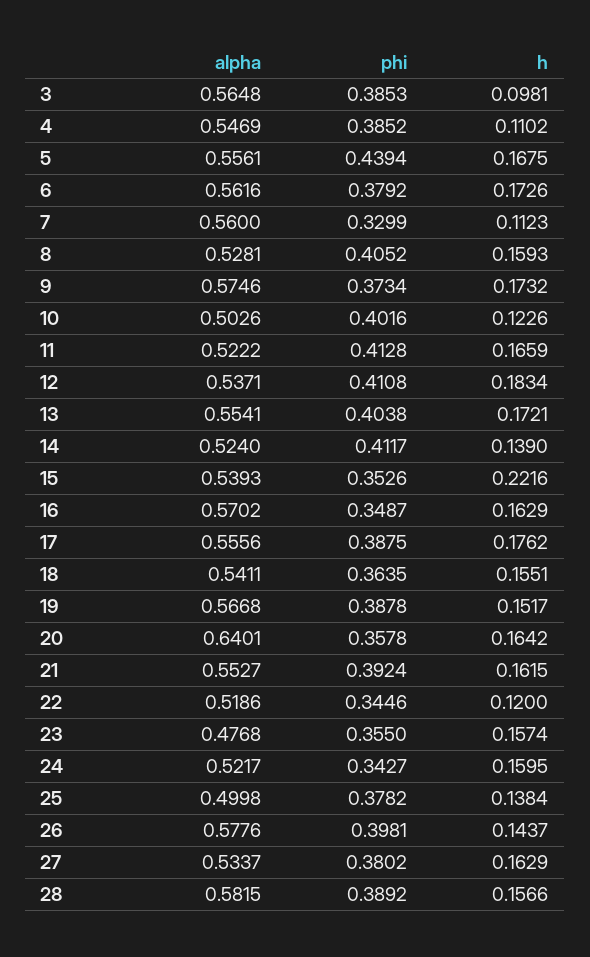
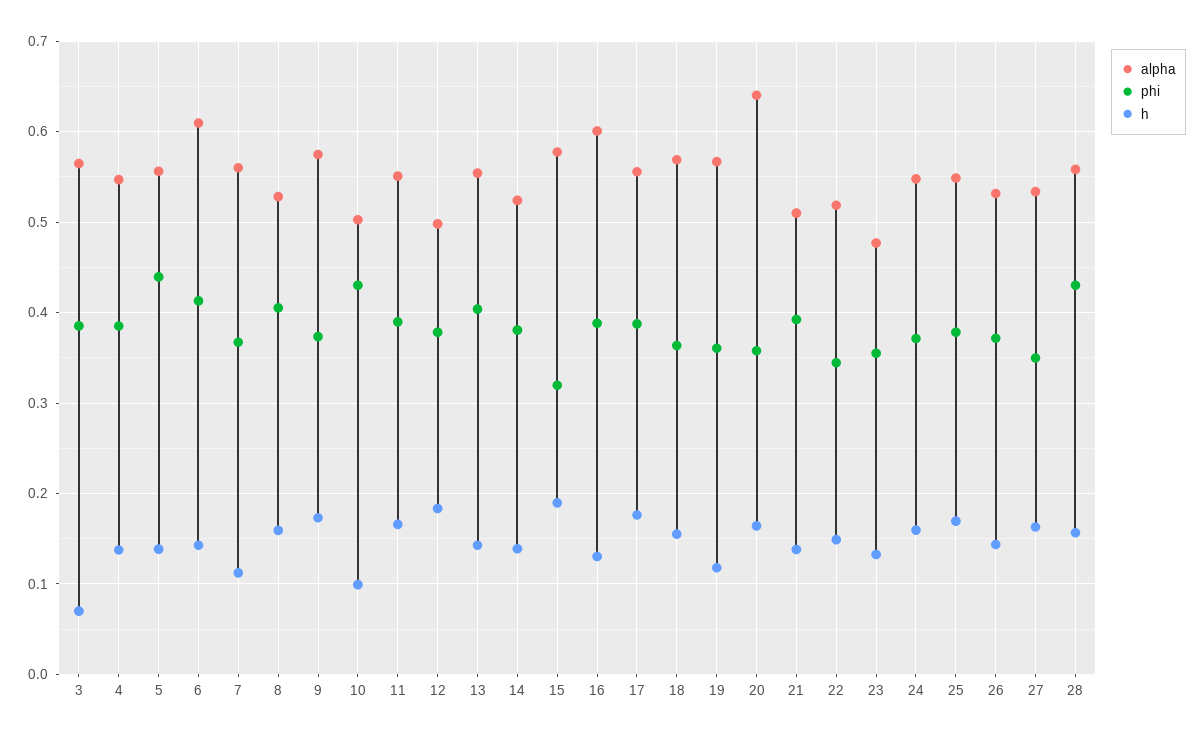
  {
    "alpha": {
      "3": 0.5648,
      "4": 0.5469,
      "5": 0.5561,
-     "6": 0.5616,
+     "6": 0.61,
      "7": 0.56,
      "8": 0.5281,
      "9": 0.5746,
      "10": 0.5026,
-     "11": 0.5222,
+     "11": 0.55,
-     "12": 0.5371,
+     "12": 0.5,
      "13": 0.5541,
      "14": 0.524,
-     "15": 0.5393,
+     "15": 0.58,
-     "16": 0.5702,
+     "16": 0.6,
      "17": 0.5556,
-     "18": 0.5411,
+     "18": 0.57,
      "19": 0.5668,
      "20": 0.6401,
-     "21": 0.5527,
+     "21": 0.51,
      "22": 0.5186,
      "23": 0.4768,
-     "24": 0.5217,
+     "24": 0.55,
-     "25": 0.4998,
+     "25": 0.55,
-     "26": 0.5776,
+     "26": 0.53,
      "27": 0.5337,
-     "28": 0.5815
+     "28": 0.56
    },
    "phi": {
      "3": 0.3853,
      "4": 0.3852,
      "5": 0.4394,
-     "6": 0.3792,
+     "6": 0.41,
-     "7": 0.3299,
+     "7": 0.37,
      "8": 0.4052,
      "9": 0.3734,
-     "10": 0.4016,
+     "10": 0.43,
-     "11": 0.4128,
+     "11": 0.39,
-     "12": 0.4108,
+     "12": 0.38,
      "13": 0.4038,
-     "14": 0.4117,
+     "14": 0.38,
-     "15": 0.3526,
+     "15": 0.32,
-     "16": 0.3487,
+     "16": 0.39,
      "17": 0.3875,
      "18": 0.3635,
-     "19": 0.3878,
+     "19": 0.36,
      "20": 0.3578,
      "21": 0.3924,
      "22": 0.3446,
      "23": 0.355,
-     "24": 0.3427,
+     "24": 0.37,
      "25": 0.3782,
-     "26": 0.3981,
+     "26": 0.37,
-     "27": 0.3802,
+     "27": 0.35,
-     "28": 0.3892
+     "28": 0.43
    },
    "h": {
-     "3": 0.0981,
+     "3": 0.07,
-     "4": 0.1102,
+     "4": 0.14,
-     "5": 0.1675,
+     "5": 0.14,
-     "6": 0.1726,
+     "6": 0.14,
      "7": 0.1123,
      "8": 0.1593,
      "9": 0.1732,
-     "10": 0.1226,
+     "10": 0.1,
      "11": 0.1659,
      "12": 0.1834,
-     "13": 0.1721,
+     "13": 0.14,
      "14": 0.139,
-     "15": 0.2216,
+     "15": 0.19,
-     "16": 0.1629,
+     "16": 0.13,
      "17": 0.1762,
      "18": 0.1551,
-     "19": 0.1517,
+     "19": 0.12,
      "20": 0.1642,
-     "21": 0.1615,
+     "21": 0.14,
-     "22": 0.12,
+     "22": 0.15,
-     "23": 0.1574,
+     "23": 0.13,
      "24": 0.1595,
-     "25": 0.1384,
+     "25": 0.17,
      "26": 0.1437,
      "27": 0.1629,
      "28": 0.1566
    }
  }

